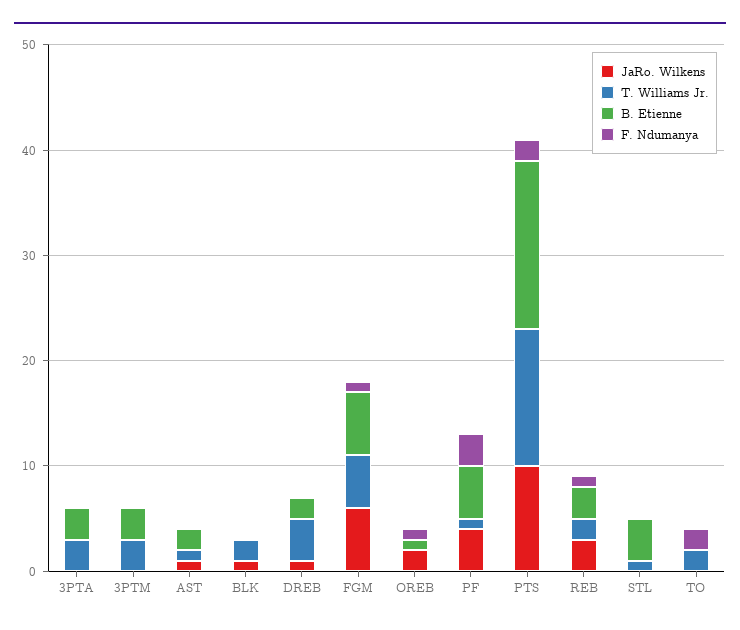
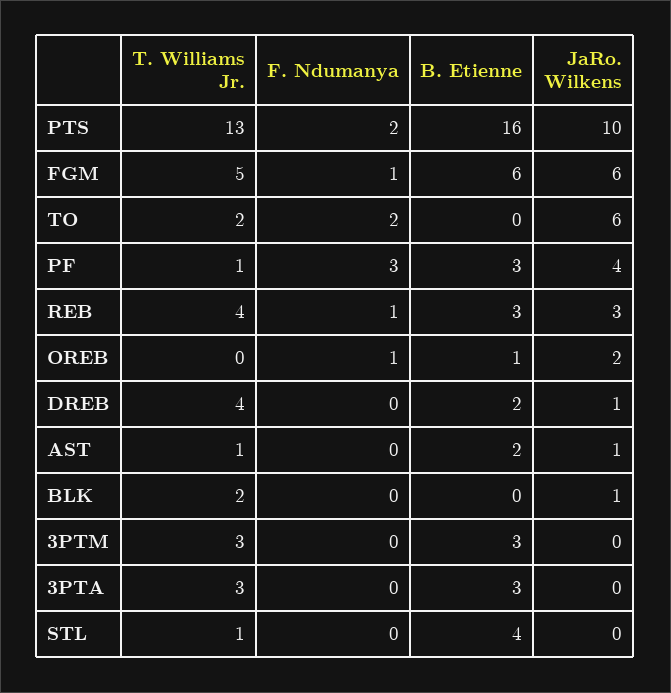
  {
    "JaRo. Wilkens": {
      "3PTA": 0,
      "3PTM": 0,
      "AST": 1,
      "BLK": 1,
      "DREB": 1,
      "FGM": 6,
      "OREB": 2,
      "PF": 4,
      "PTS": 10,
      "REB": 3,
      "STL": 0,
-     "TO": 0
+     "TO": 6
    },
    "T. Williams Jr.": {
      "3PTA": 3,
      "3PTM": 3,
      "AST": 1,
      "BLK": 2,
      "DREB": 4,
      "FGM": 5,
      "OREB": 0,
      "PF": 1,
      "PTS": 13,
-     "REB": 2,
+     "REB": 4,
      "STL": 1,
      "TO": 2
    },
    "B. Etienne": {
      "3PTA": 3,
      "3PTM": 3,
      "AST": 2,
      "BLK": 0,
      "DREB": 2,
      "FGM": 6,
      "OREB": 1,
-     "PF": 5,
+     "PF": 3,
      "PTS": 16,
      "REB": 3,
      "STL": 4,
      "TO": 0
    },
    "F. Ndumanya": {
      "3PTA": 0,
      "3PTM": 0,
      "AST": 0,
      "BLK": 0,
      "DREB": 0,
      "FGM": 1,
      "OREB": 1,
      "PF": 3,
      "PTS": 2,
      "REB": 1,
      "STL": 0,
      "TO": 2
    }
  }

